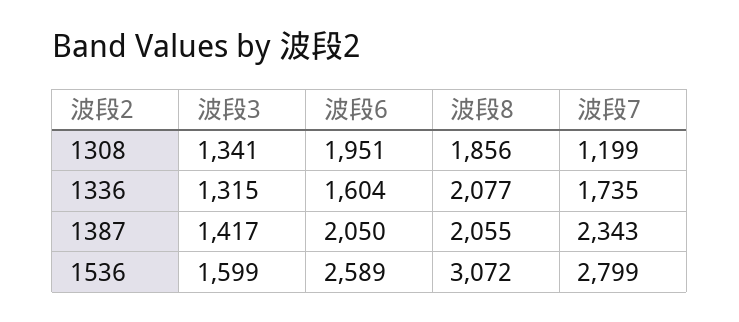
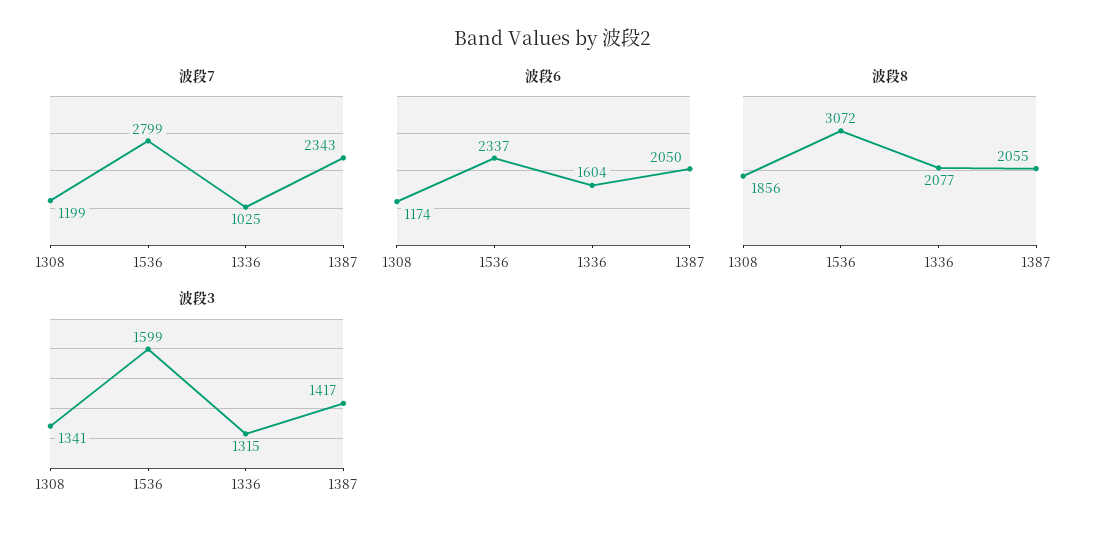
  {
    "波段3": {
      "1308": 1341,
      "1336": 1315,
      "1387": 1417,
      "1536": 1599
    },
    "波段6": {
-     "1308": 1951,
+     "1308": 1174,
      "1336": 1604,
      "1387": 2050,
-     "1536": 2589
+     "1536": 2337
    },
    "波段8": {
      "1308": 1856,
      "1336": 2077,
      "1387": 2055,
      "1536": 3072
    },
    "波段7": {
      "1308": 1199,
-     "1336": 1735,
+     "1336": 1025,
      "1387": 2343,
      "1536": 2799
    }
  }

